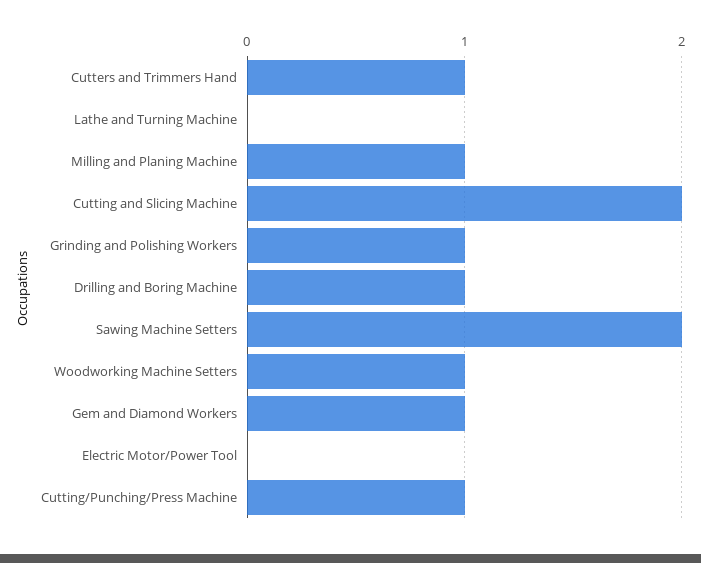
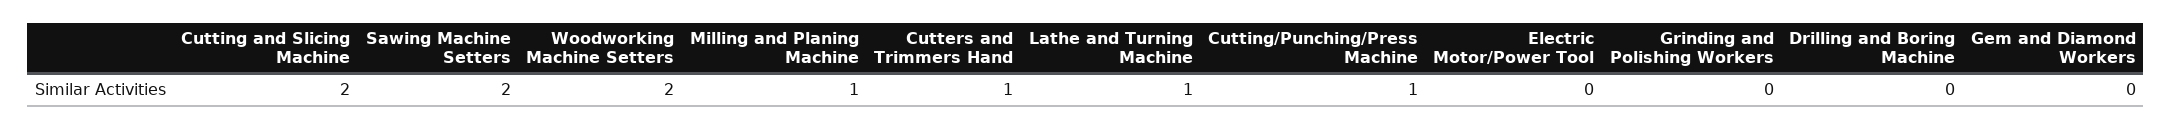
  {
    "Cutters and Trimmers Hand": 1,
-   "Lathe and Turning Machine": 0,
+   "Lathe and Turning Machine": 1,
    "Milling and Planing Machine": 1,
    "Cutting and Slicing Machine": 2,
-   "Grinding and Polishing Workers": 1,
+   "Grinding and Polishing Workers": 0,
-   "Drilling and Boring Machine": 1,
+   "Drilling and Boring Machine": 0,
    "Sawing Machine Setters": 2,
-   "Woodworking Machine Setters": 1,
+   "Woodworking Machine Setters": 2,
-   "Gem and Diamond Workers": 1,
+   "Gem and Diamond Workers": 0,
    "Electric Motor/Power Tool": 0,
    "Cutting/Punching/Press Machine": 1
  }

